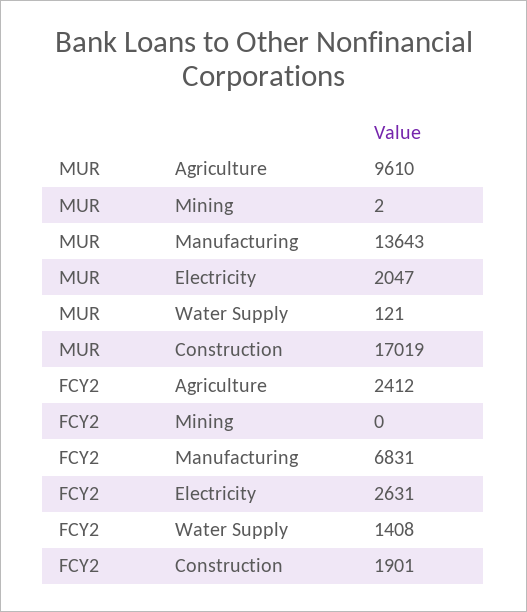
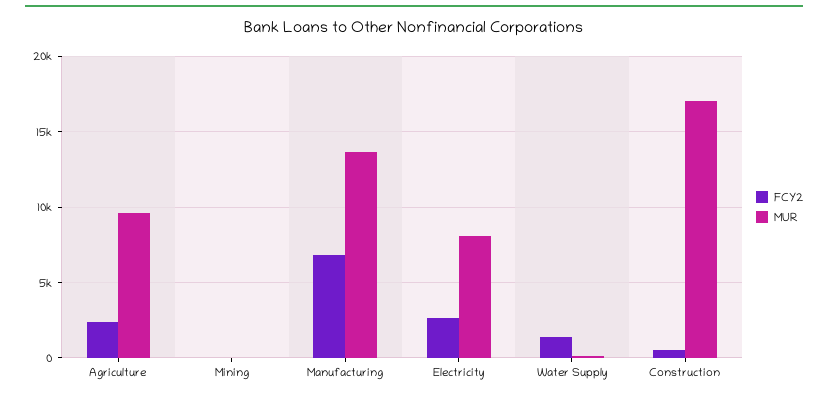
  {
    "MUR": {
      "Agriculture": 9610,
      "Mining": 2,
      "Manufacturing": 13643,
-     "Electricity": 2047,
+     "Electricity": 8000,
      "Water Supply": 121,
      "Construction": 17019
    },
    "FCY2": {
      "Agriculture": 2412,
      "Mining": 0,
      "Manufacturing": 6831,
      "Electricity": 2631,
      "Water Supply": 1408,
-     "Construction": 1901
+     "Construction": 500
    }
  }

